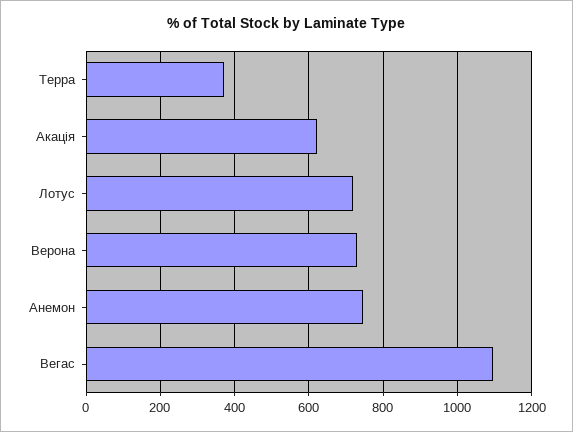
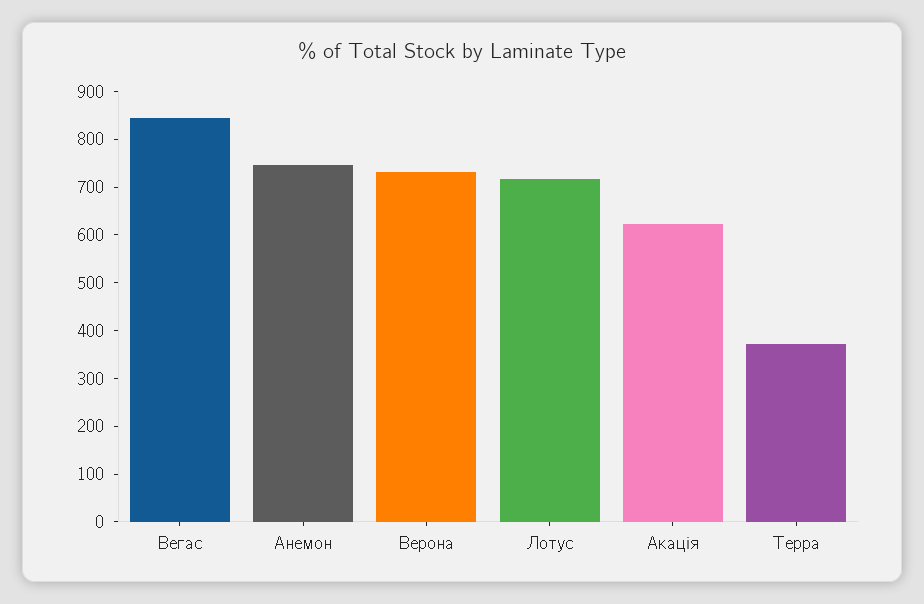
  {
    "Терра": 380,
    "Акація": 620,
    "Лотус": 720,
    "Верона": 740,
    "Анемон": 740,
-   "Вегас": 1100
+   "Вегас": 840
  }

